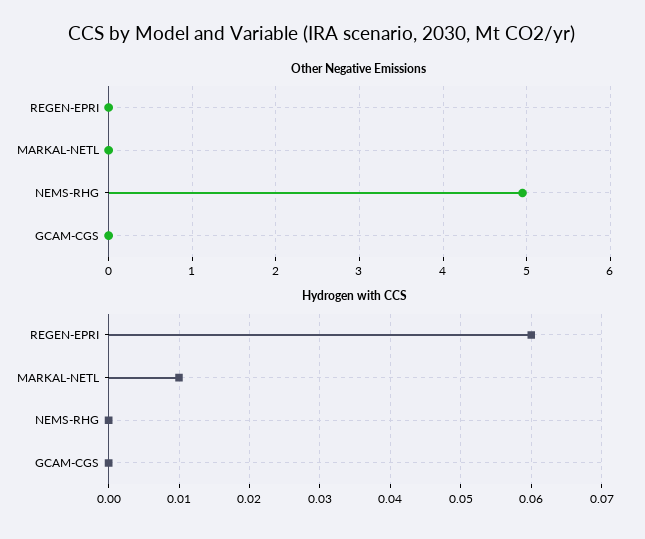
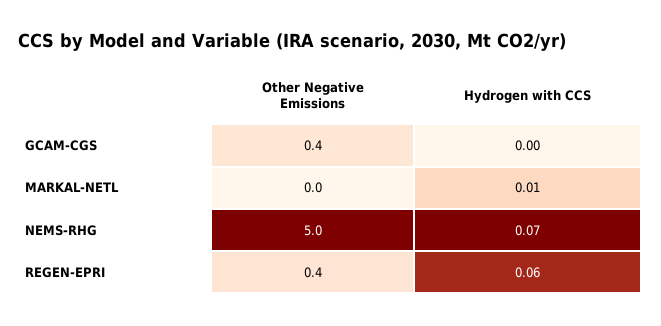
  {
    "Other Negative Emissions": {
-     "REGEN-EPRI": 0,
+     "REGEN-EPRI": 0.4,
      "MARKAL-NETL": 0,
      "NEMS-RHG": 5,
-     "GCAM-CGS": 0
+     "GCAM-CGS": 0.4
    },
    "Hydrogen with CCS": {
      "REGEN-EPRI": 0.06,
      "MARKAL-NETL": 0.01,
-     "NEMS-RHG": 0,
+     "NEMS-RHG": 0.07,
      "GCAM-CGS": 0
    }
  }

